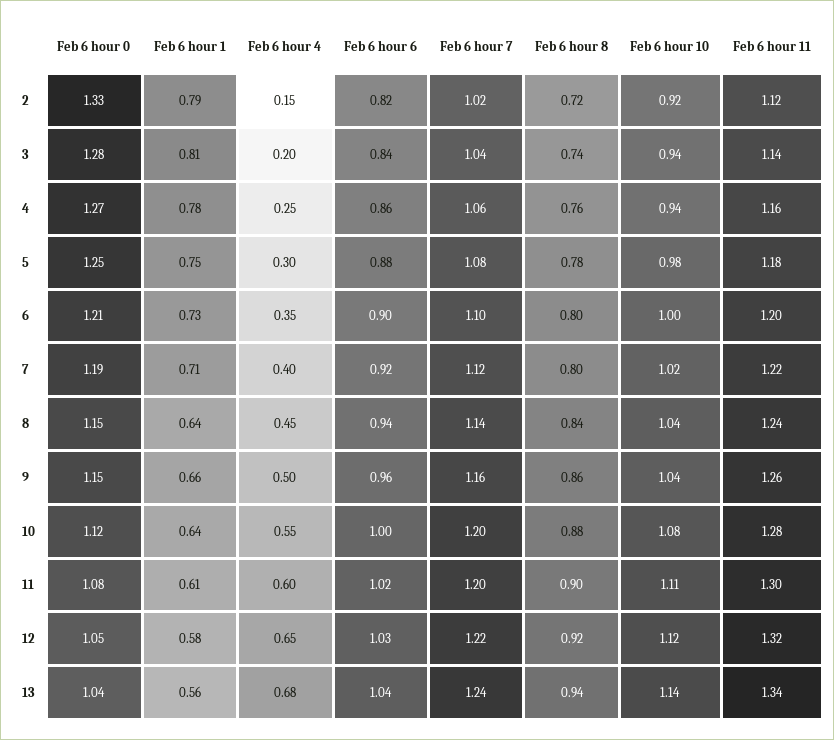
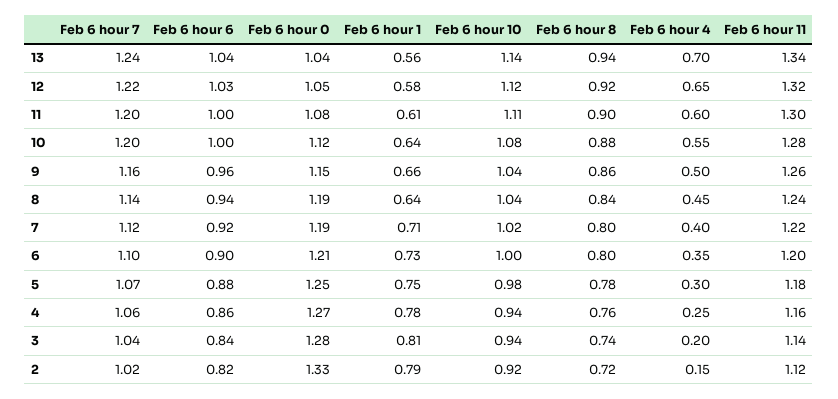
  {
    "Feb 6 hour 0": {
      "2": 1.33,
      "3": 1.28,
      "4": 1.27,
      "5": 1.25,
      "6": 1.21,
      "7": 1.19,
-     "8": 1.15,
+     "8": 1.19,
      "9": 1.15,
      "10": 1.12,
      "11": 1.08,
      "12": 1.05,
      "13": 1.04
    },
    "Feb 6 hour 1": {
      "2": 0.79,
      "3": 0.81,
      "4": 0.78,
      "5": 0.75,
      "6": 0.73,
      "7": 0.71,
      "8": 0.64,
      "9": 0.66,
      "10": 0.64,
      "11": 0.61,
      "12": 0.58,
      "13": 0.56
    },
    "Feb 6 hour 4": {
      "2": 0.15,
      "3": 0.2,
      "4": 0.25,
      "5": 0.3,
      "6": 0.35,
      "7": 0.4,
      "8": 0.45,
      "9": 0.5,
      "10": 0.55,
      "11": 0.6,
      "12": 0.65,
-     "13": 0.68
+     "13": 0.7
    },
    "Feb 6 hour 6": {
      "2": 0.82,
      "3": 0.84,
      "4": 0.86,
      "5": 0.88,
      "6": 0.9,
      "7": 0.92,
      "8": 0.94,
      "9": 0.96,
      "10": 1,
-     "11": 1.02,
+     "11": 1,
      "12": 1.03,
      "13": 1.04
    },
    "Feb 6 hour 7": {
      "2": 1.02,
      "3": 1.04,
      "4": 1.06,
-     "5": 1.08,
+     "5": 1.07,
      "6": 1.1,
      "7": 1.12,
      "8": 1.14,
      "9": 1.16,
      "10": 1.2,
      "11": 1.2,
      "12": 1.22,
      "13": 1.24
    },
    "Feb 6 hour 8": {
      "2": 0.72,
      "3": 0.74,
      "4": 0.76,
      "5": 0.78,
      "6": 0.8,
      "7": 0.8,
      "8": 0.84,
      "9": 0.86,
      "10": 0.88,
      "11": 0.9,
      "12": 0.92,
      "13": 0.94
    },
    "Feb 6 hour 10": {
      "2": 0.92,
      "3": 0.94,
      "4": 0.94,
      "5": 0.98,
      "6": 1,
      "7": 1.02,
      "8": 1.04,
      "9": 1.04,
      "10": 1.08,
      "11": 1.11,
      "12": 1.12,
      "13": 1.14
    },
    "Feb 6 hour 11": {
      "2": 1.12,
      "3": 1.14,
      "4": 1.16,
      "5": 1.18,
      "6": 1.2,
      "7": 1.22,
      "8": 1.24,
      "9": 1.26,
      "10": 1.28,
      "11": 1.3,
      "12": 1.32,
      "13": 1.34
    }
  }

